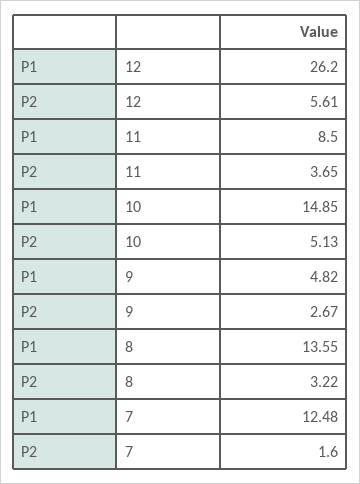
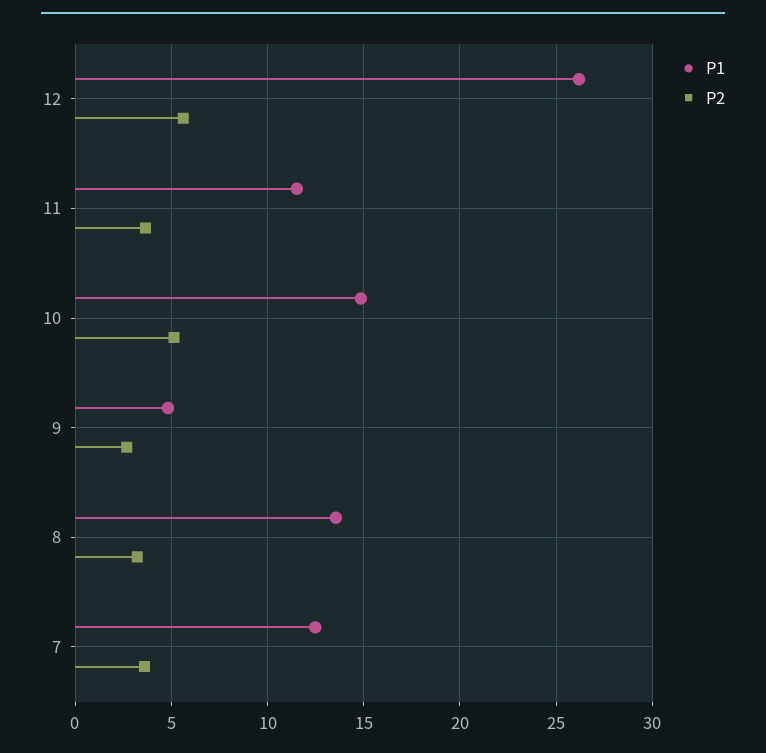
  {
    "P1": {
      "12": 26.2,
-     "11": 8.5,
+     "11": 11.5,
      "10": 14.85,
      "9": 4.82,
      "8": 13.55,
      "7": 12.48
    },
    "P2": {
      "12": 5.61,
      "11": 3.65,
      "10": 5.13,
      "9": 2.67,
      "8": 3.22,
-     "7": 1.6
+     "7": 3.5
    }
  }

